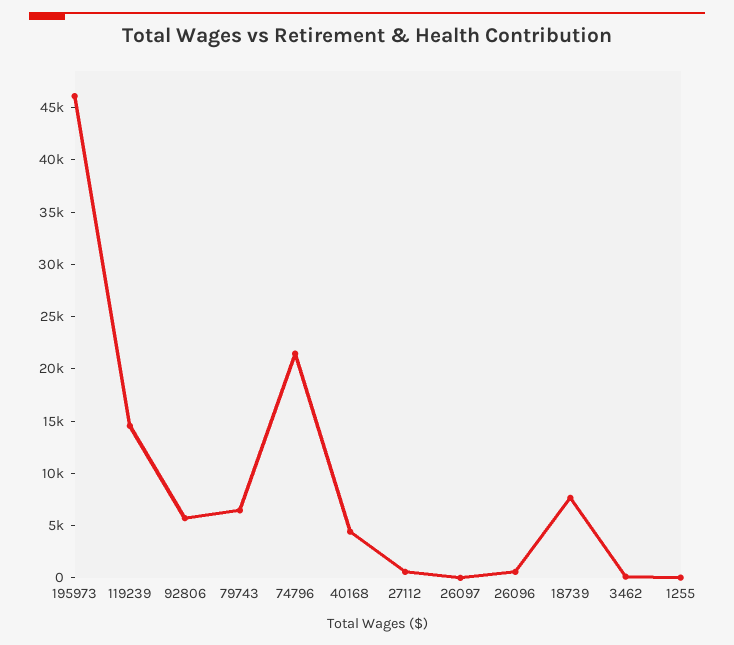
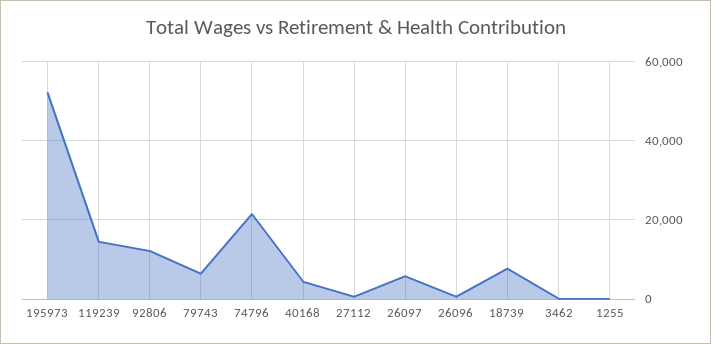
  {
-   "195973": 46000,
+   "195973": 52000,
    "119239": 15000,
-   "92806": 6000,
+   "92806": 12000,
    "79743": 6000,
    "74796": 21000,
    "40168": 4000,
    "27112": 1000,
-   "26097": 0,
+   "26097": 6000,
    "26096": 1000,
    "18739": 8000,
    "3462": 0,
    "1255": 0
  }

